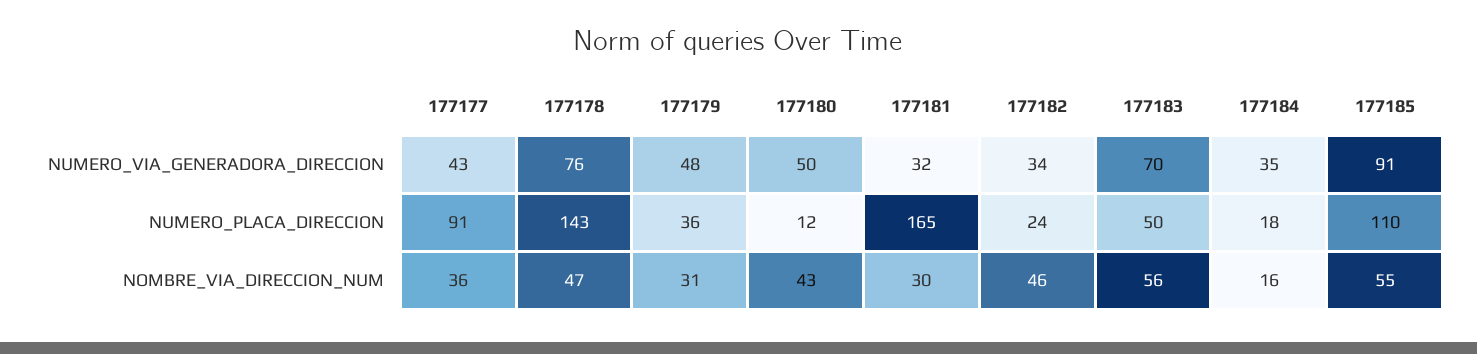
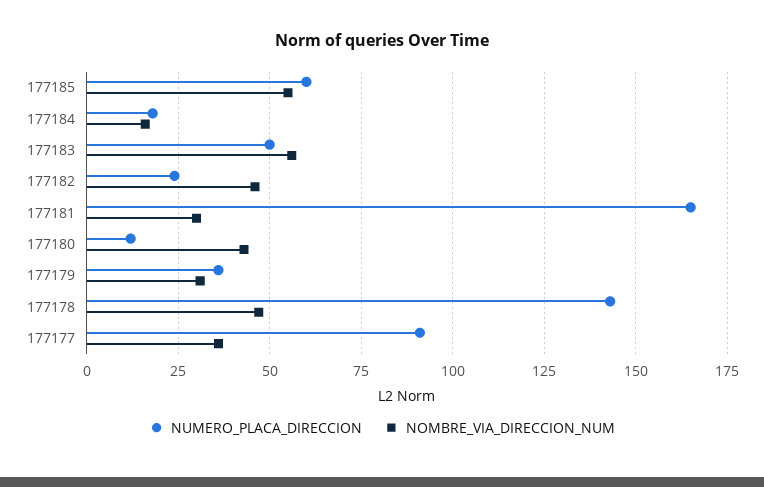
  {
-   "NUMERO_VIA_GENERADORA_DIRECCION": {
-     "177177": 43,
-     "177178": 76,
-     "177179": 48,
-     "177180": 50,
-     "177181": 32,
-     "177182": 34,
-     "177183": 70,
-     "177184": 35,
-     "177185": 91
-   },
    "NUMERO_PLACA_DIRECCION": {
      "177177": 91,
      "177178": 143,
      "177179": 36,
      "177180": 12,
      "177181": 165,
      "177182": 24,
      "177183": 50,
      "177184": 18,
-     "177185": 110
+     "177185": 60
    },
    "NOMBRE_VIA_DIRECCION_NUM": {
      "177177": 36,
      "177178": 47,
      "177179": 31,
      "177180": 43,
      "177181": 30,
      "177182": 46,
      "177183": 56,
      "177184": 16,
      "177185": 55
    }
  }

